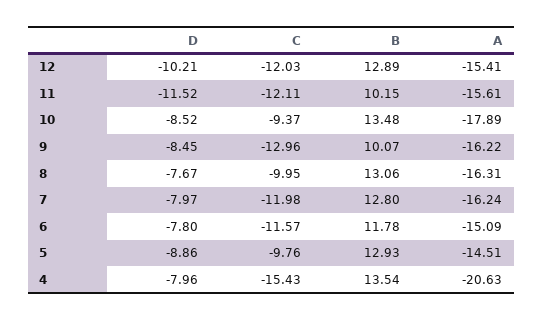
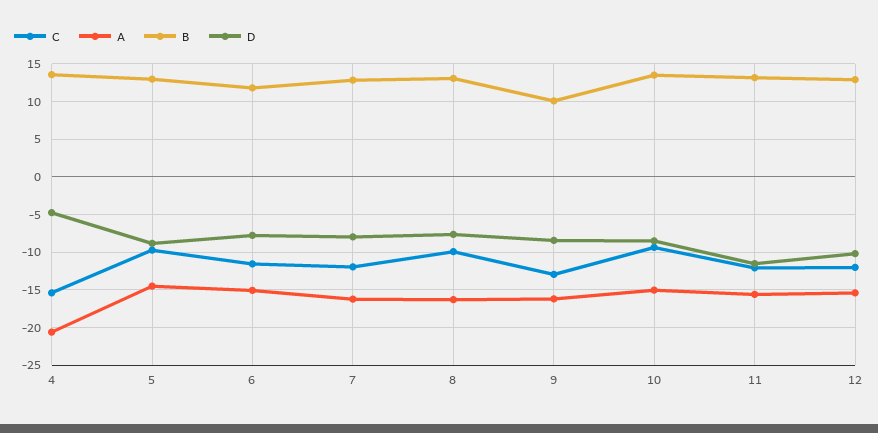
  {
    "D": {
      "12": -10.21,
      "11": -11.52,
      "10": -8.52,
      "9": -8.45,
      "8": -7.67,
      "7": -7.97,
      "6": -7.8,
      "5": -8.86,
-     "4": -7.96
+     "4": -5
    },
    "C": {
      "12": -12.03,
      "11": -12.11,
      "10": -9.37,
      "9": -12.96,
      "8": -9.95,
      "7": -11.98,
      "6": -11.57,
      "5": -9.76,
      "4": -15.43
    },
    "B": {
      "12": 12.89,
-     "11": 10.15,
+     "11": 13,
      "10": 13.48,
      "9": 10.07,
      "8": 13.06,
      "7": 12.8,
      "6": 11.78,
      "5": 12.93,
      "4": 13.54
    },
    "A": {
      "12": -15.41,
      "11": -15.61,
-     "10": -17.89,
+     "10": -15,
      "9": -16.22,
      "8": -16.31,
      "7": -16.24,
      "6": -15.09,
      "5": -14.51,
      "4": -20.63
    }
  }

